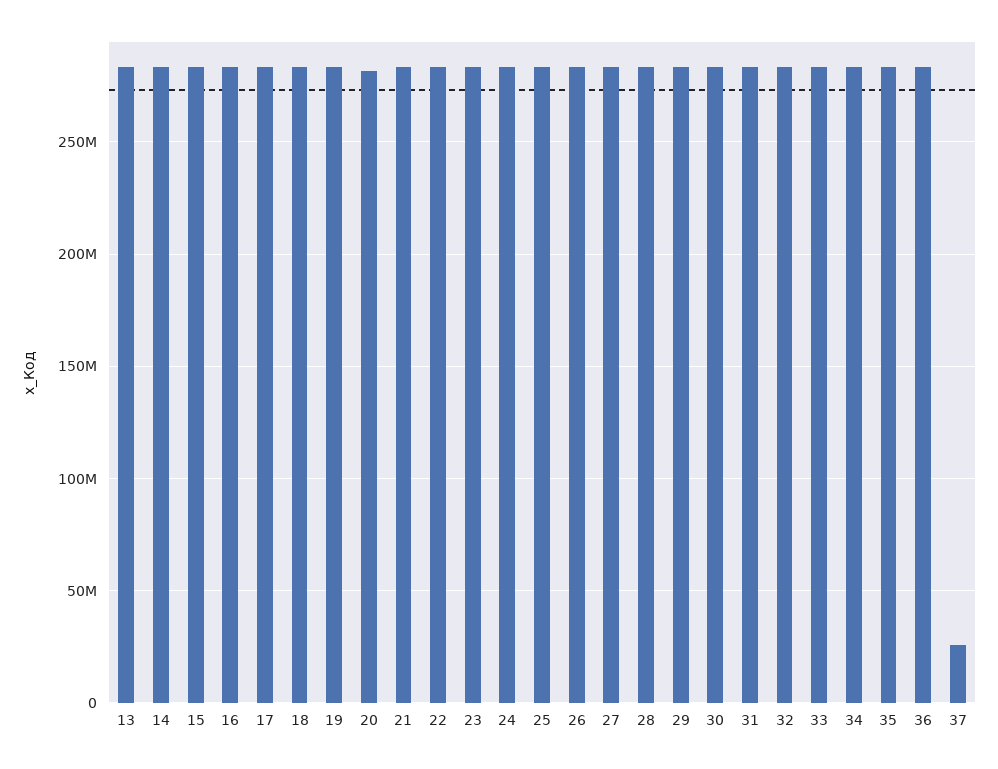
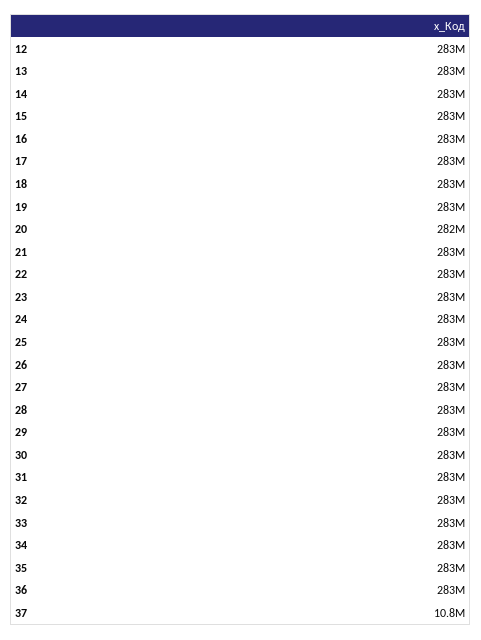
  {
    "13": 283000000,
    "14": 283000000,
    "15": 283000000,
    "16": 283000000,
    "17": 283000000,
    "18": 283000000,
    "19": 283000000,
    "20": 282000000,
    "21": 283000000,
    "22": 283000000,
    "23": 283000000,
    "24": 283000000,
    "25": 283000000,
    "26": 283000000,
    "27": 283000000,
    "28": 283000000,
    "29": 283000000,
    "30": 283000000,
    "31": 283000000,
    "32": 283000000,
    "33": 283000000,
    "34": 283000000,
    "35": 283000000,
    "36": 283000000,
-   "37": 25000000
+   "37": 10800000,
+   "12": 283000000
  }

